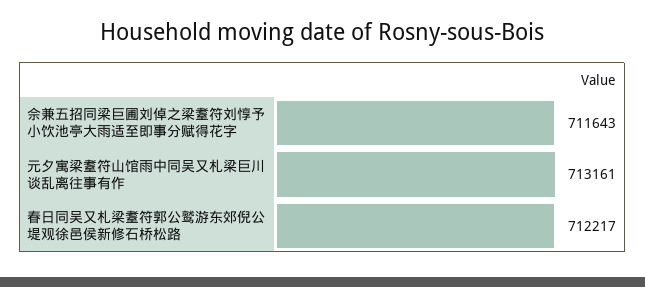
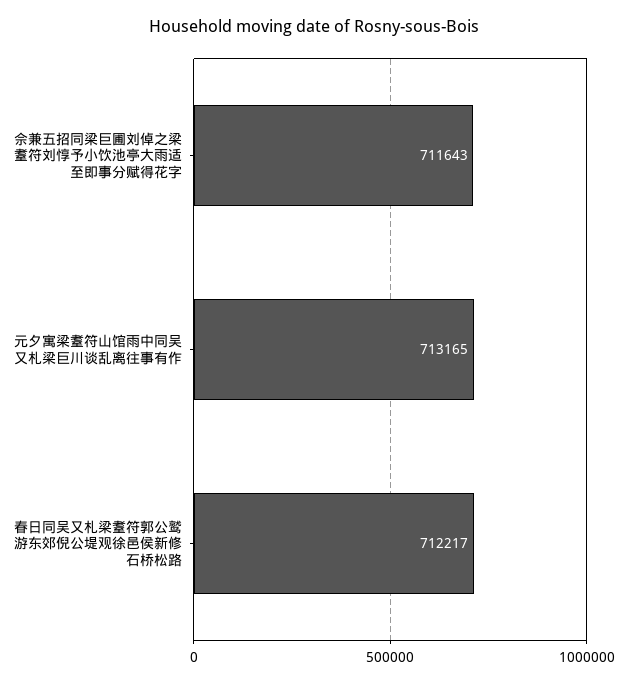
  {
    "佘兼五招同梁巨圃刘倬之梁耋符刘惇予小饮池亭大雨适至即事分赋得花字": 711643,
-   "元夕寓梁耋符山馆雨中同吴又札梁巨川谈乱离往事有作": 713161,
+   "元夕寓梁耋符山馆雨中同吴又札梁巨川谈乱离往事有作": 713165,
    "春日同吴又札梁耋符郭公鹫游东郊倪公堤观徐邑侯新修石桥松路": 712217
  }

